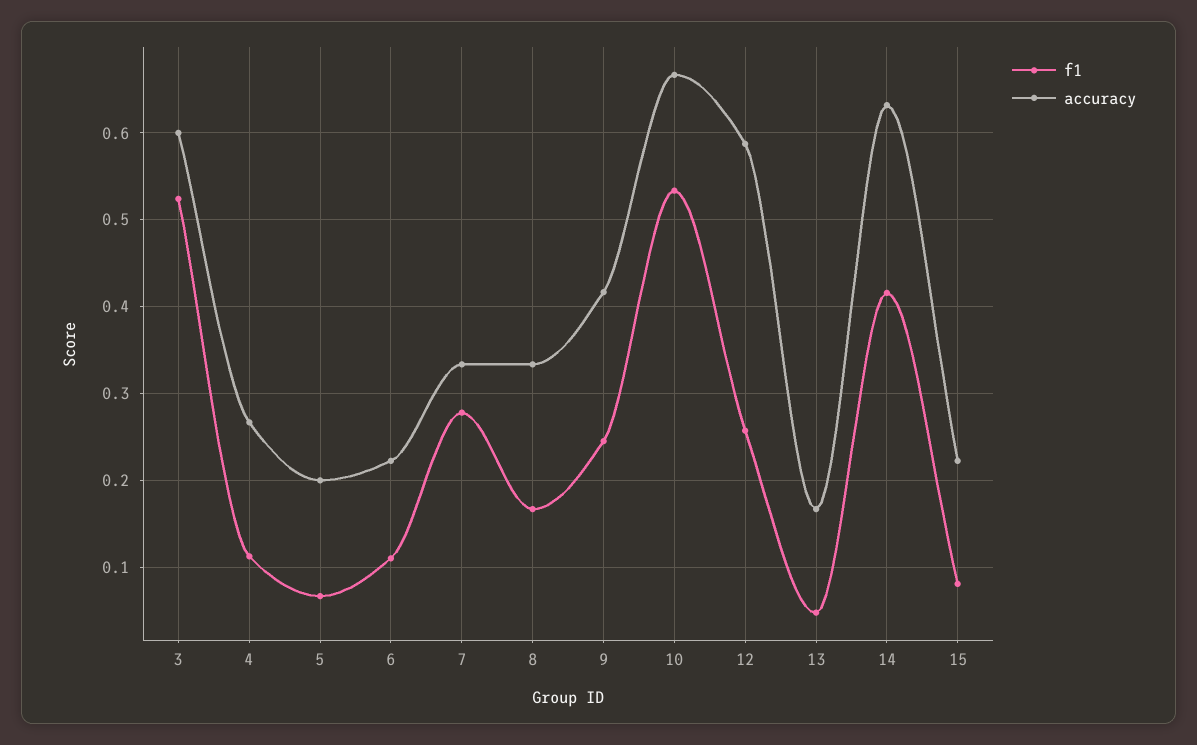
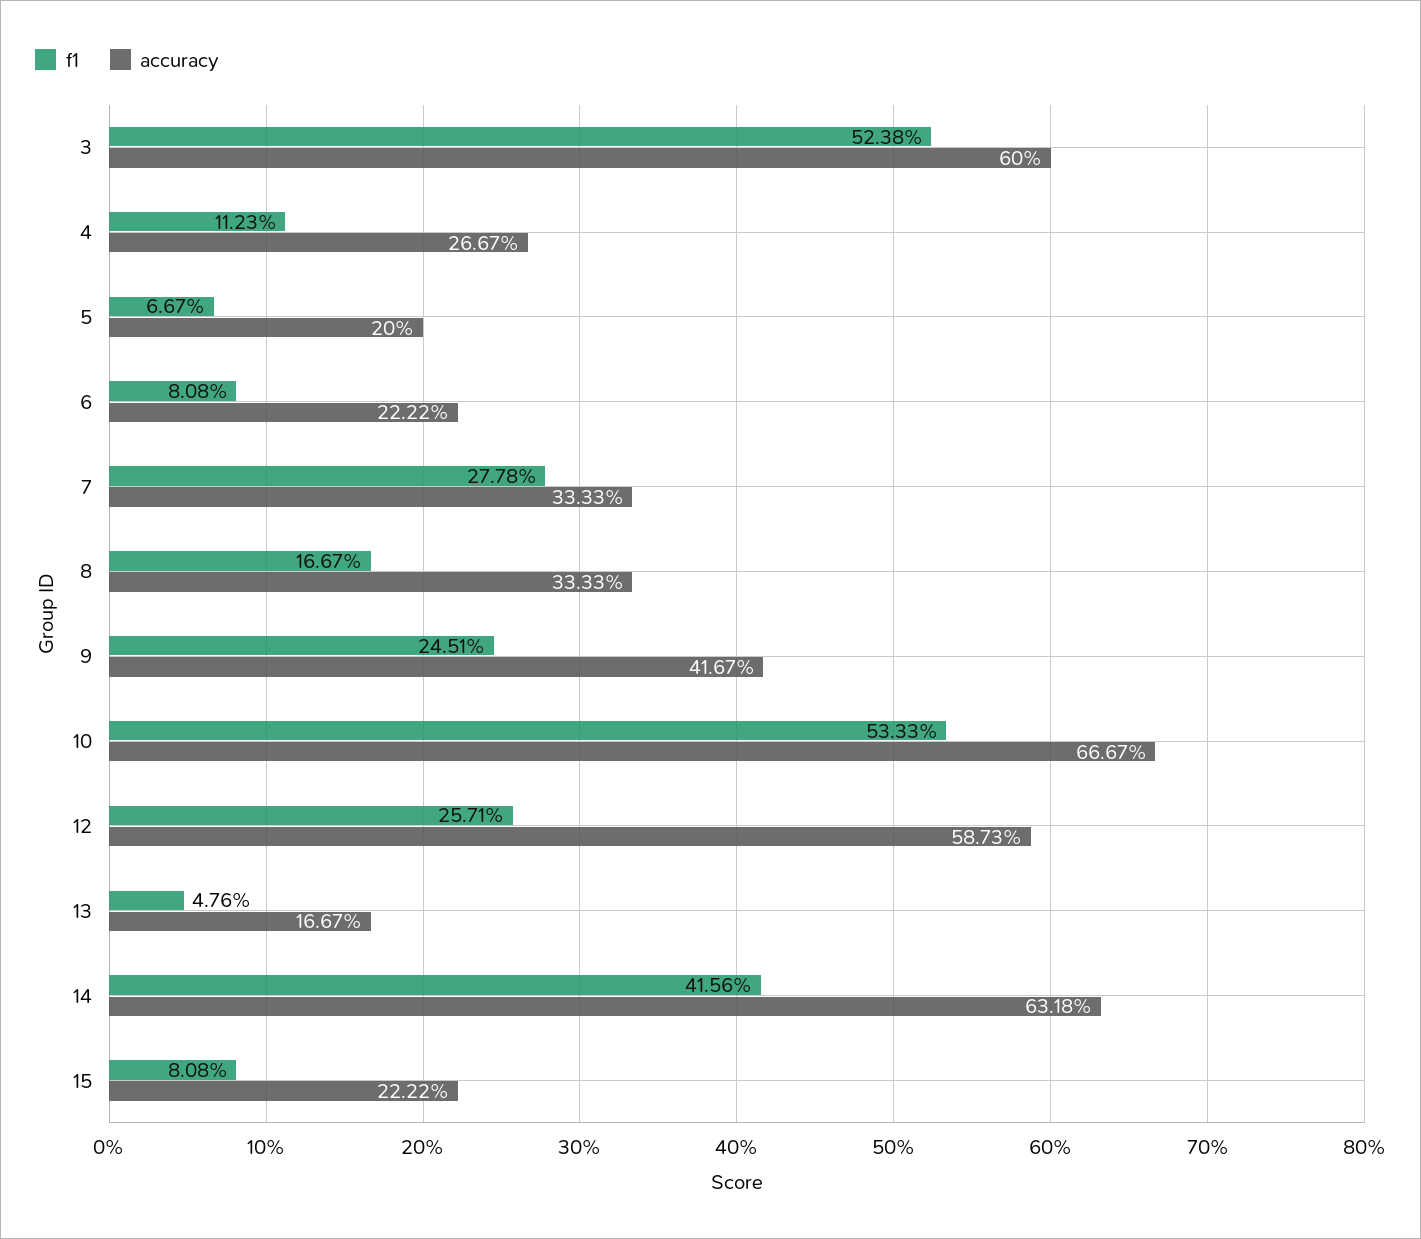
  {
    "f1": {
      "3": 0.5238,
      "4": 0.1123,
      "5": 0.0667,
-     "6": 0.11,
+     "6": 0.0808,
      "7": 0.2778,
      "8": 0.1667,
      "9": 0.2451,
      "10": 0.5333,
      "12": 0.2571,
      "13": 0.0476,
      "14": 0.4156,
      "15": 0.0808
    },
    "accuracy": {
      "3": 0.6,
      "4": 0.2667,
      "5": 0.2,
      "6": 0.2222,
      "7": 0.3333,
      "8": 0.3333,
      "9": 0.4167,
      "10": 0.6667,
      "12": 0.5873,
      "13": 0.1667,
      "14": 0.6318,
      "15": 0.2222
    }
  }

